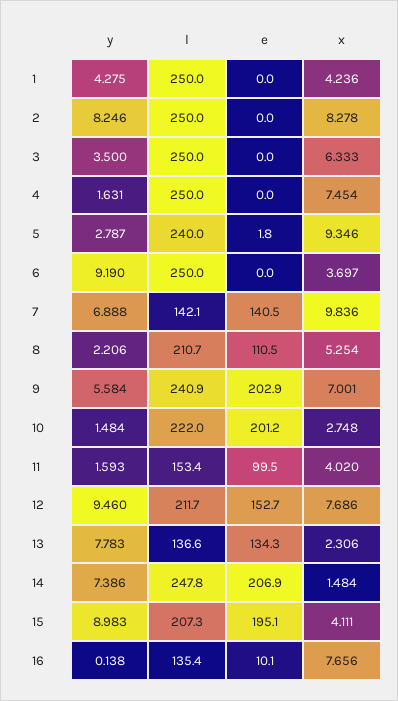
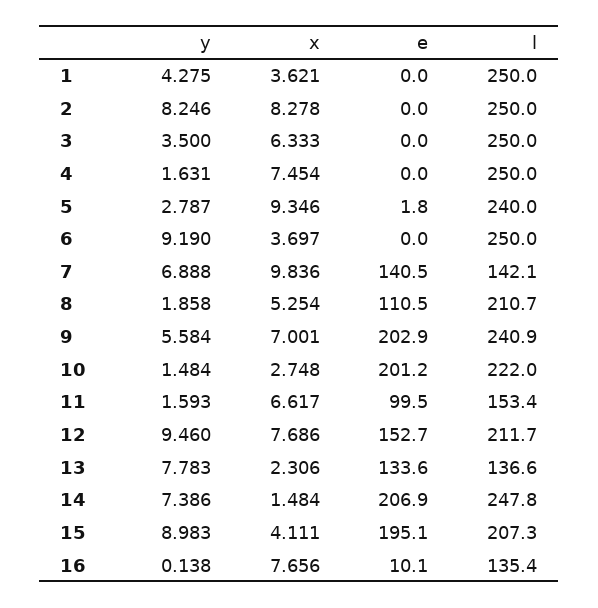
  {
    "y": {
      "1": 4.275,
      "2": 8.246,
      "3": 3.5,
      "4": 1.631,
      "5": 2.787,
      "6": 9.19,
      "7": 6.888,
-     "8": 2.206,
+     "8": 1.858,
      "9": 5.584,
      "10": 1.484,
      "11": 1.593,
      "12": 9.46,
      "13": 7.783,
      "14": 7.386,
      "15": 8.983,
      "16": 0.138
    },
    "l": {
      "1": 250,
      "2": 250,
      "3": 250,
      "4": 250,
      "5": 240,
      "6": 250,
      "7": 142.1,
      "8": 210.7,
      "9": 240.9,
      "10": 222,
      "11": 153.4,
      "12": 211.7,
      "13": 136.6,
      "14": 247.8,
      "15": 207.3,
      "16": 135.4
    },
    "e": {
      "1": 0,
      "2": 0,
      "3": 0,
      "4": 0,
      "5": 1.8,
      "6": 0,
      "7": 140.5,
      "8": 110.5,
      "9": 202.9,
      "10": 201.2,
      "11": 99.5,
      "12": 152.7,
-     "13": 134.3,
+     "13": 133.6,
      "14": 206.9,
      "15": 195.1,
      "16": 10.1
    },
    "x": {
-     "1": 4.236,
+     "1": 3.621,
      "2": 8.278,
      "3": 6.333,
      "4": 7.454,
      "5": 9.346,
      "6": 3.697,
      "7": 9.836,
      "8": 5.254,
      "9": 7.001,
      "10": 2.748,
-     "11": 4.02,
+     "11": 6.617,
      "12": 7.686,
      "13": 2.306,
      "14": 1.484,
      "15": 4.111,
      "16": 7.656
    }
  }

